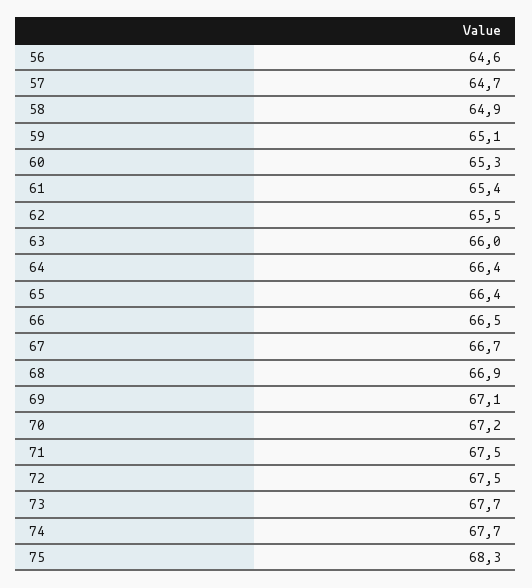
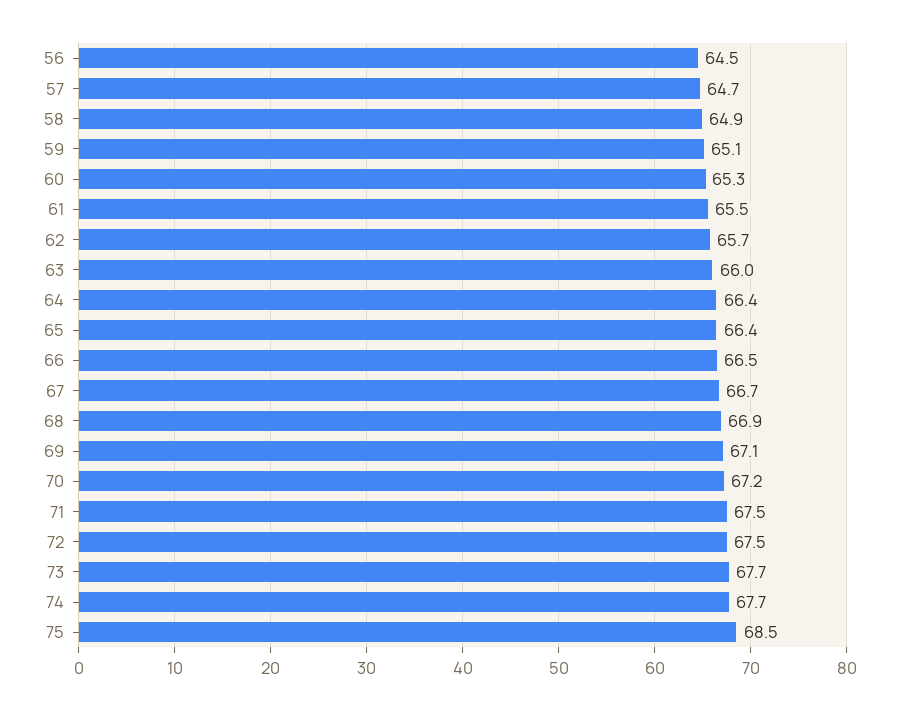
  {
-   "56": 64.6,
+   "56": 64.5,
    "57": 64.7,
    "58": 64.9,
    "59": 65.1,
    "60": 65.3,
-   "61": 65.4,
+   "61": 65.5,
-   "62": 65.5,
+   "62": 65.7,
    "63": 66,
    "64": 66.4,
    "65": 66.4,
    "66": 66.5,
    "67": 66.7,
    "68": 66.9,
    "69": 67.1,
    "70": 67.2,
    "71": 67.5,
    "72": 67.5,
    "73": 67.7,
    "74": 67.7,
-   "75": 68.3
+   "75": 68.5
  }

